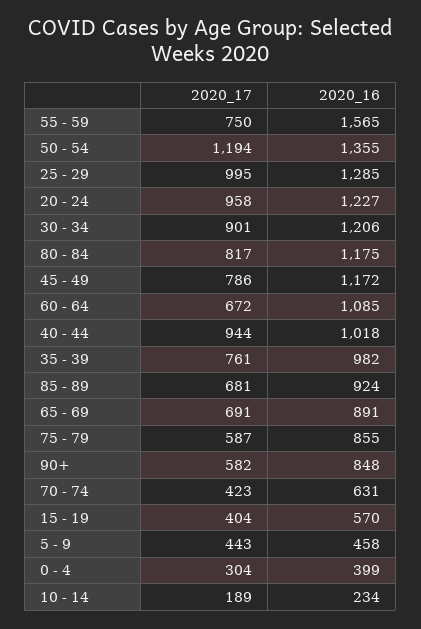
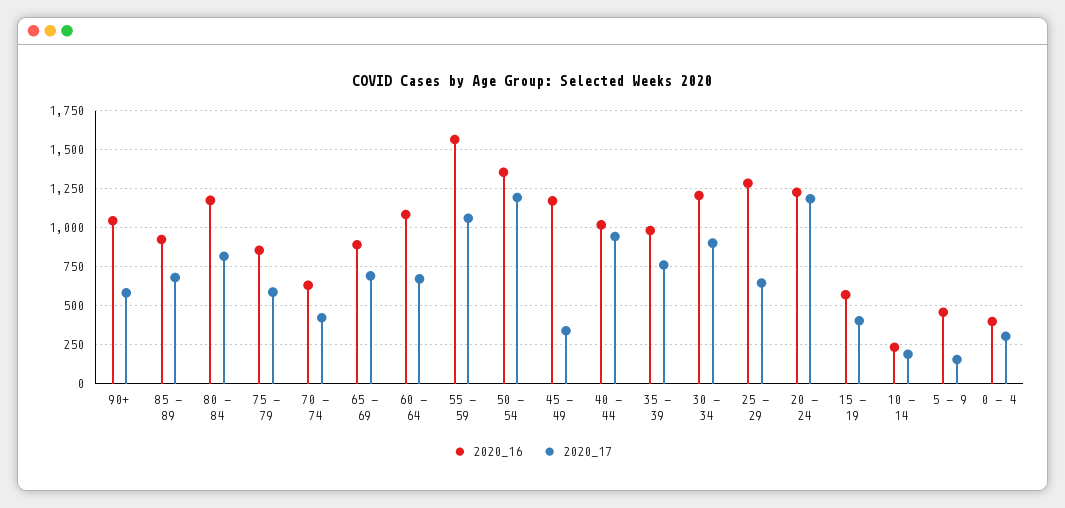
  {
    "2020_17": {
-     "55 - 59": 750,
+     "55 - 59": 1050,
      "50 - 54": 1194,
-     "25 - 29": 995,
+     "25 - 29": 650,
-     "20 - 24": 958,
+     "20 - 24": 1200,
      "30 - 34": 901,
      "80 - 84": 817,
-     "45 - 49": 786,
+     "45 - 49": 350,
      "60 - 64": 672,
      "40 - 44": 944,
      "35 - 39": 761,
      "85 - 89": 681,
      "65 - 69": 691,
      "75 - 79": 587,
      "90+": 582,
      "70 - 74": 423,
      "15 - 19": 404,
-     "5 - 9": 443,
+     "5 - 9": 150,
      "0 - 4": 304,
      "10 - 14": 189
    },
    "2020_16": {
      "55 - 59": 1565,
      "50 - 54": 1355,
      "25 - 29": 1285,
      "20 - 24": 1227,
      "30 - 34": 1206,
      "80 - 84": 1175,
      "45 - 49": 1172,
      "60 - 64": 1085,
      "40 - 44": 1018,
      "35 - 39": 982,
      "85 - 89": 924,
      "65 - 69": 891,
      "75 - 79": 855,
-     "90+": 848,
+     "90+": 1050,
      "70 - 74": 631,
      "15 - 19": 570,
      "5 - 9": 458,
      "0 - 4": 399,
      "10 - 14": 234
    }
  }

